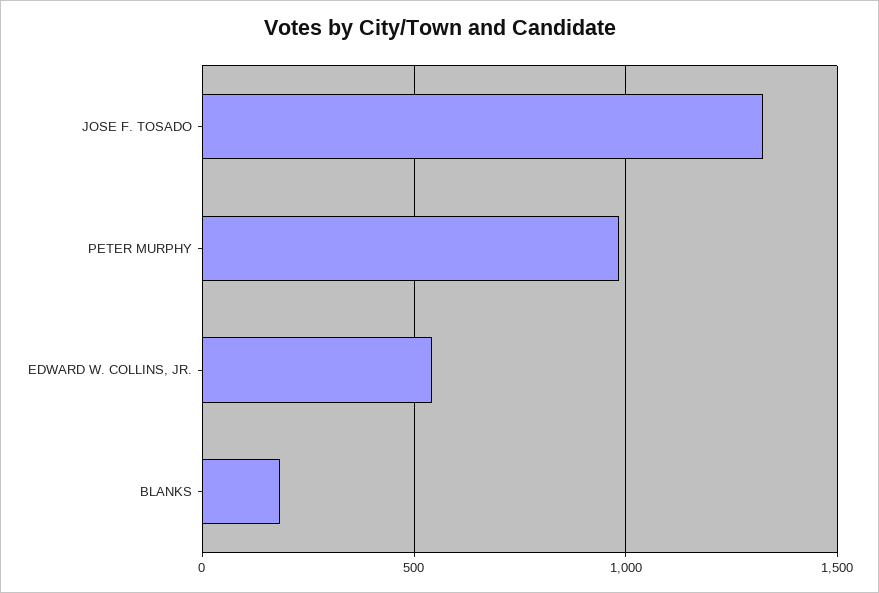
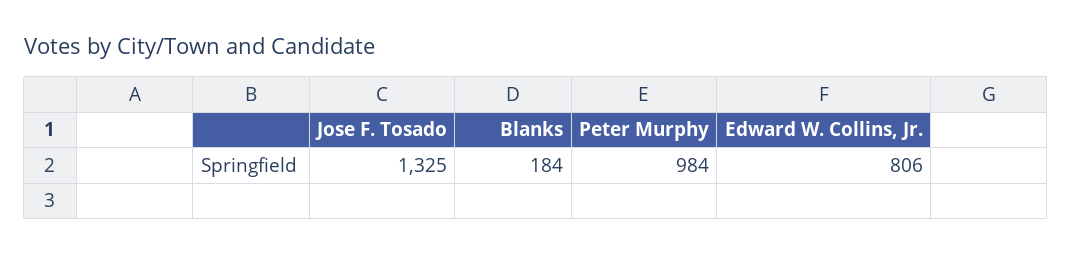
  {
    "JOSE F. TOSADO": 1325,
    "PETER MURPHY": 984,
-   "EDWARD W. COLLINS, JR.": 550,
+   "EDWARD W. COLLINS, JR.": 806,
    "BLANKS": 184
  }

